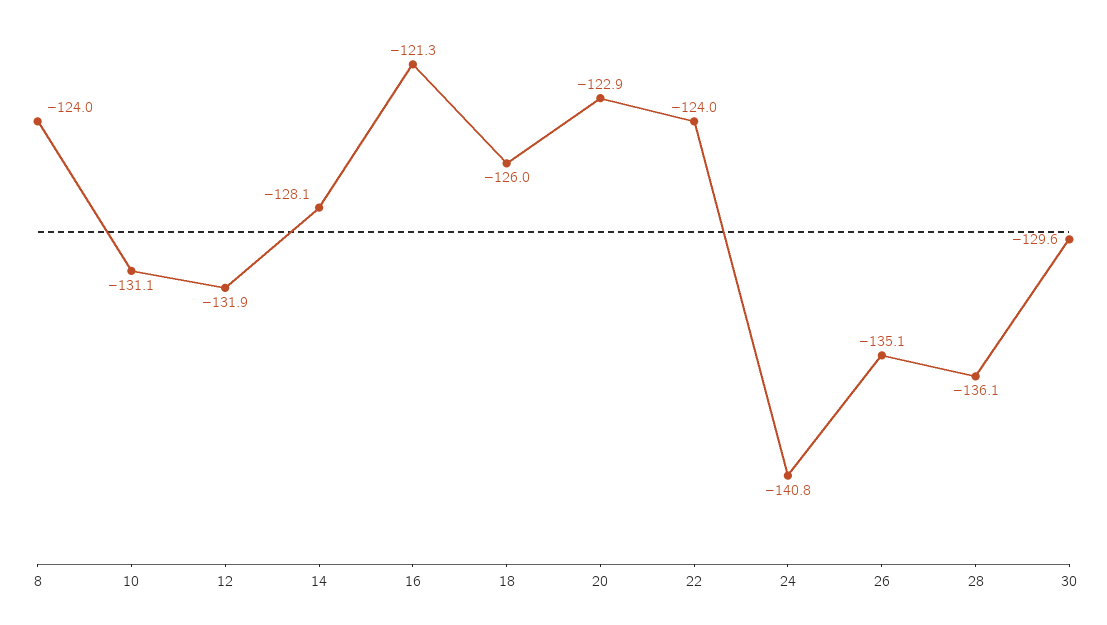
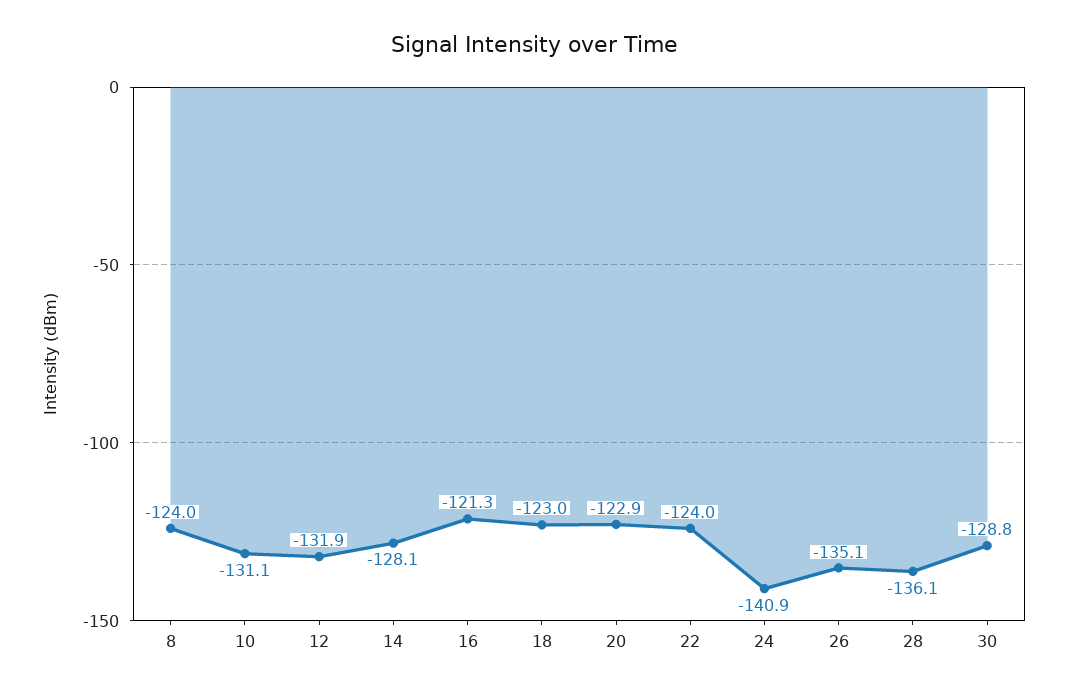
  {
    "8": -124,
    "10": -131.1,
    "12": -131.9,
    "14": -128.1,
    "16": -121.3,
-   "18": -126,
+   "18": -123,
    "20": -122.9,
    "22": -124,
-   "24": -140.8,
+   "24": -140.9,
    "26": -135.1,
    "28": -136.1,
-   "30": -129.6
+   "30": -128.8
  }

